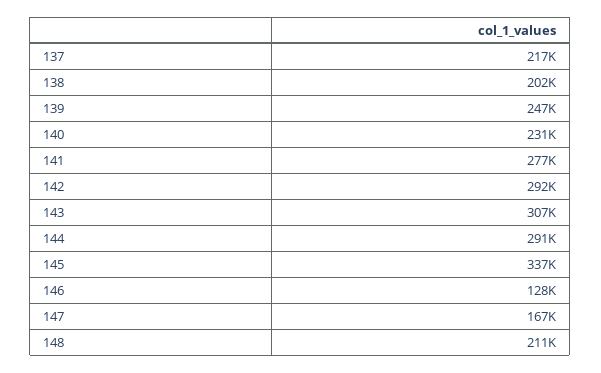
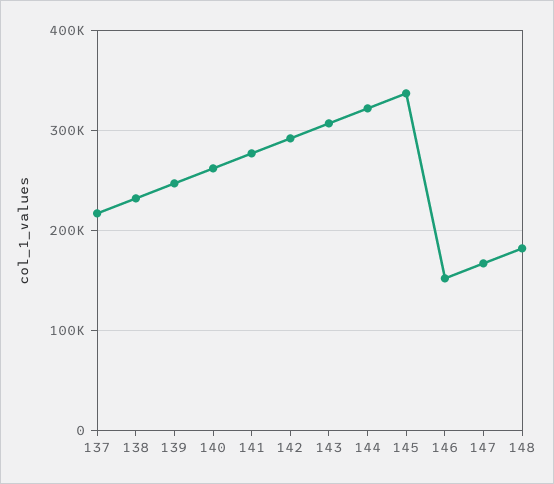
  {
    "137": 217000,
-   "138": 202000,
+   "138": 230000,
    "139": 247000,
-   "140": 231000,
+   "140": 260000,
    "141": 277000,
    "142": 292000,
    "143": 307000,
-   "144": 291000,
+   "144": 320000,
    "145": 337000,
-   "146": 128000,
+   "146": 150000,
    "147": 167000,
-   "148": 211000
+   "148": 180000
  }

